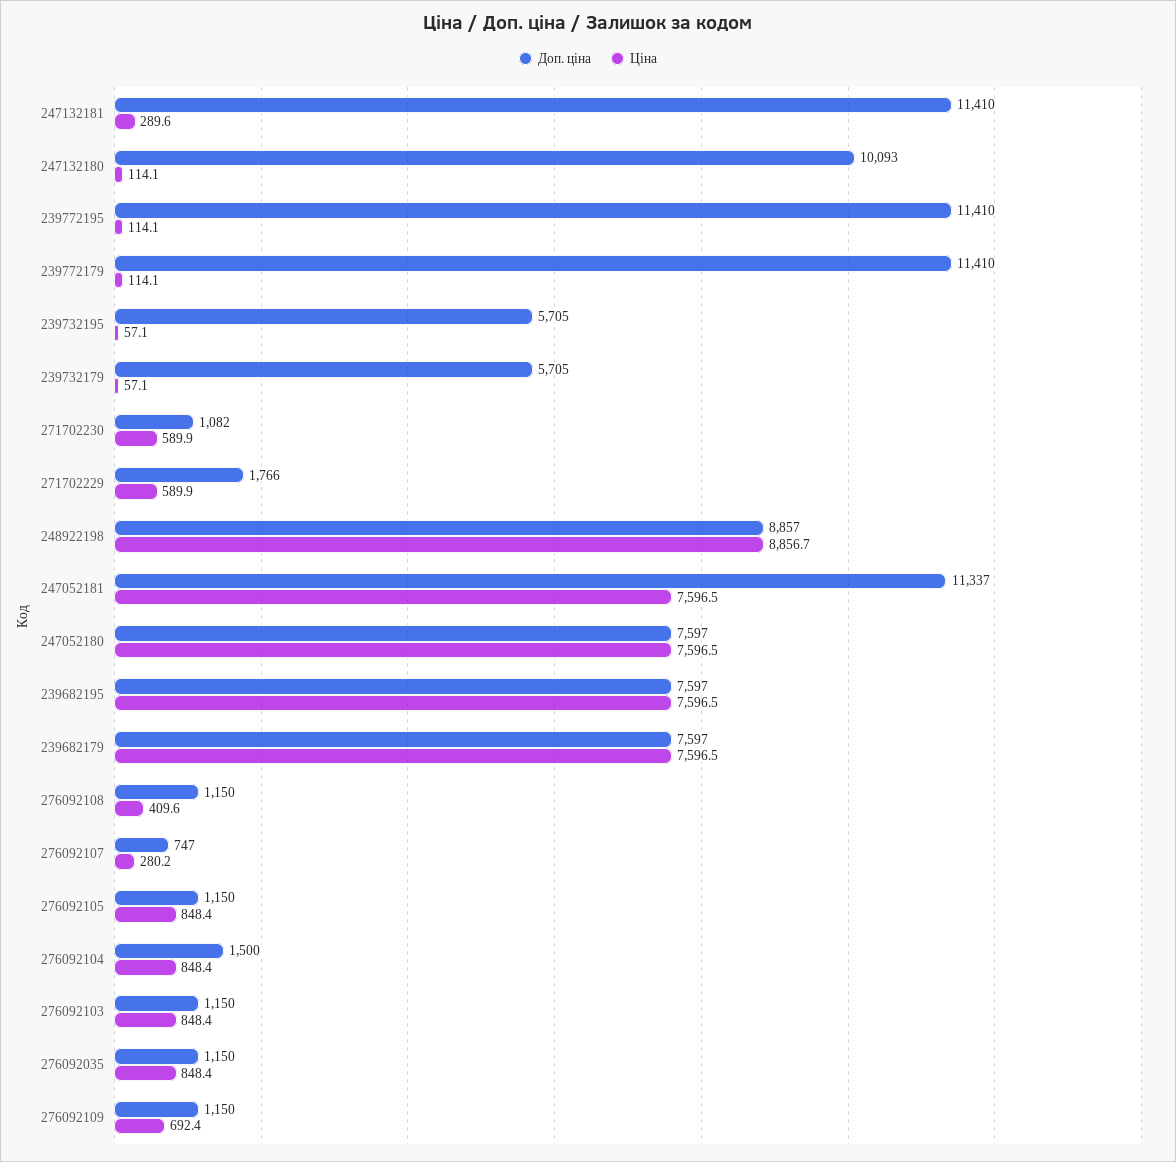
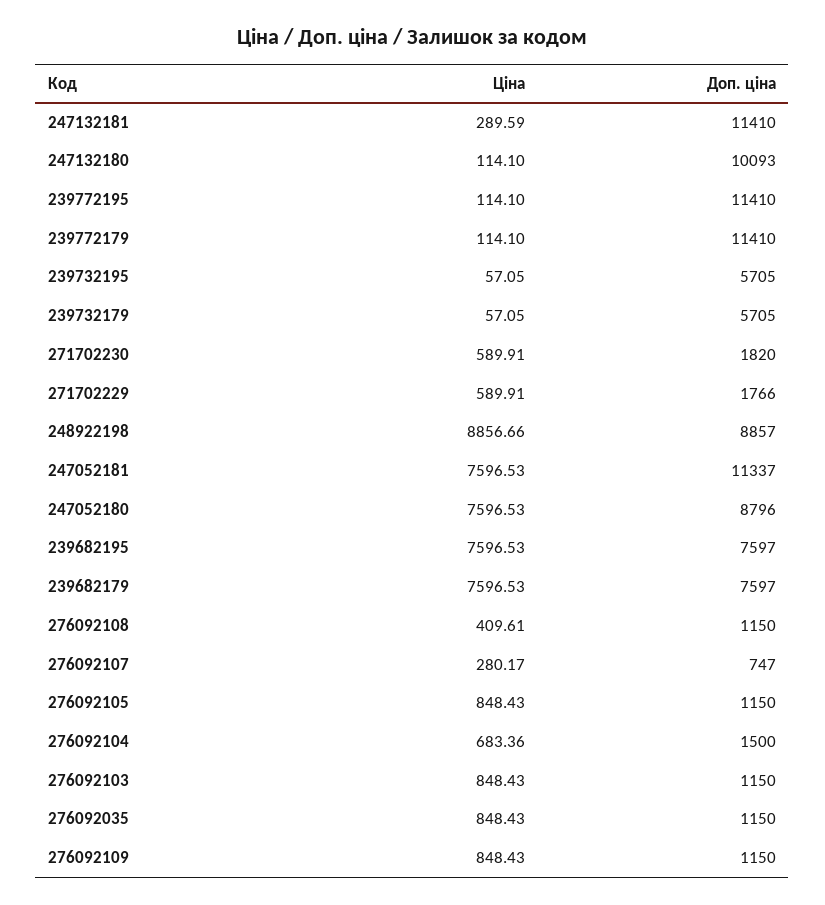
  {
    "Доп. ціна": {
      "247132181": 11410,
      "247132180": 10093,
      "239772195": 11410,
      "239772179": 11410,
      "239732195": 5705,
      "239732179": 5705,
-     "271702230": 1082,
+     "271702230": 1820,
      "271702229": 1766,
      "248922198": 8857,
      "247052181": 11337,
-     "247052180": 7597,
+     "247052180": 8796,
      "239682195": 7597,
      "239682179": 7597,
      "276092108": 1150,
      "276092107": 747,
      "276092105": 1150,
      "276092104": 1500,
      "276092103": 1150,
      "276092035": 1150,
      "276092109": 1150
    },
    "Ціна": {
      "247132181": 289.59,
      "247132180": 114.1,
      "239772195": 114.1,
      "239772179": 114.1,
      "239732195": 57.05,
      "239732179": 57.05,
      "271702230": 589.91,
      "271702229": 589.91,
      "248922198": 8856.66,
      "247052181": 7596.53,
      "247052180": 7596.53,
      "239682195": 7596.53,
      "239682179": 7596.53,
      "276092108": 409.61,
      "276092107": 280.17,
      "276092105": 848.43,
-     "276092104": 848.4,
+     "276092104": 683.36,
      "276092103": 848.43,
      "276092035": 848.43,
-     "276092109": 692.4
+     "276092109": 848.43
    }
  }

